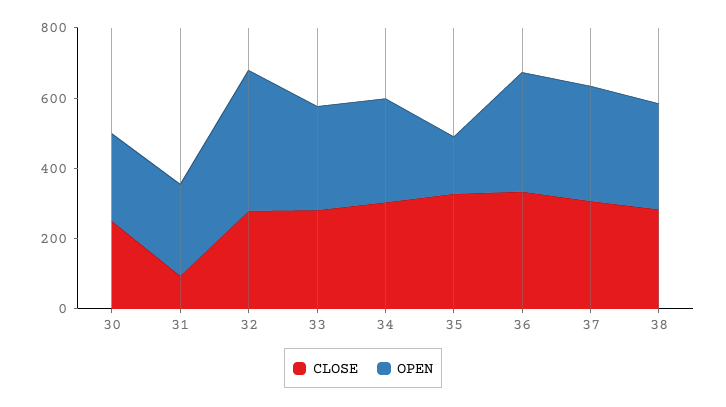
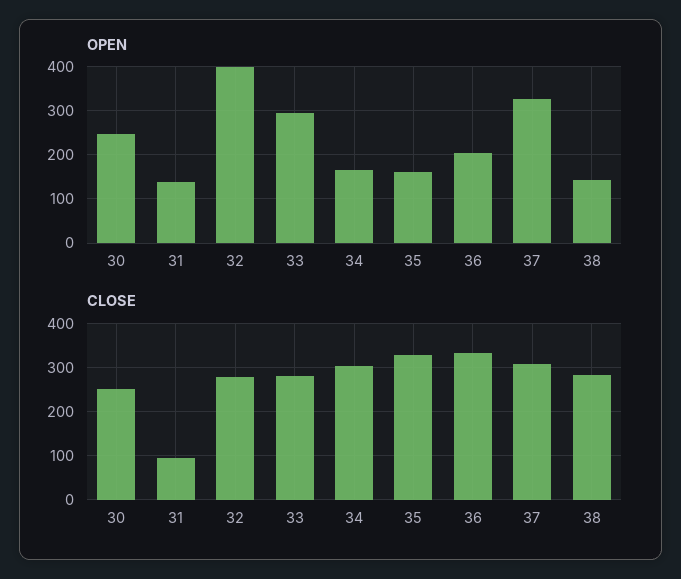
  {
    "CLOSE": {
      "30": 260,
      "31": 100,
      "32": 280,
      "33": 280,
      "34": 300,
      "35": 320,
      "36": 340,
      "37": 300,
      "38": 280
    },
    "OPEN": {
      "30": 240,
-     "31": 250,
+     "31": 140,
      "32": 400,
      "33": 300,
-     "34": 300,
+     "34": 160,
      "35": 160,
-     "36": 350,
+     "36": 200,
      "37": 320,
-     "38": 300
+     "38": 140
    }
  }

